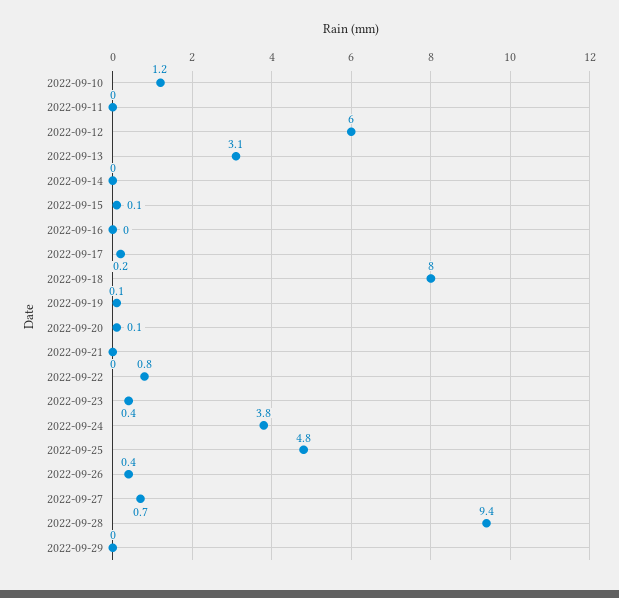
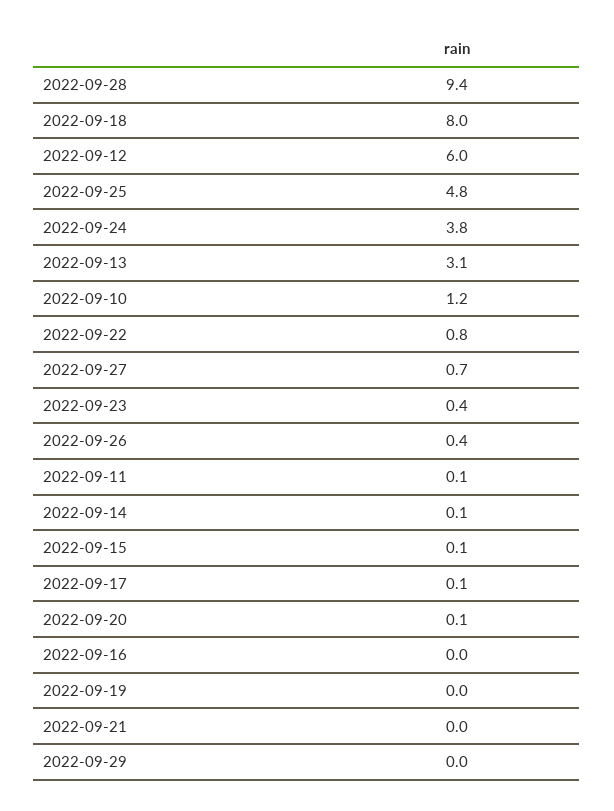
  {
    "2022-09-10": 1.2,
-   "2022-09-11": 0,
+   "2022-09-11": 0.1,
    "2022-09-12": 6,
    "2022-09-13": 3.1,
-   "2022-09-14": 0,
+   "2022-09-14": 0.1,
    "2022-09-15": 0.1,
    "2022-09-16": 0,
-   "2022-09-17": 0.2,
+   "2022-09-17": 0.1,
    "2022-09-18": 8,
-   "2022-09-19": 0.1,
+   "2022-09-19": 0,
    "2022-09-20": 0.1,
    "2022-09-21": 0,
    "2022-09-22": 0.8,
    "2022-09-23": 0.4,
    "2022-09-24": 3.8,
    "2022-09-25": 4.8,
    "2022-09-26": 0.4,
    "2022-09-27": 0.7,
    "2022-09-28": 9.4,
    "2022-09-29": 0
  }

